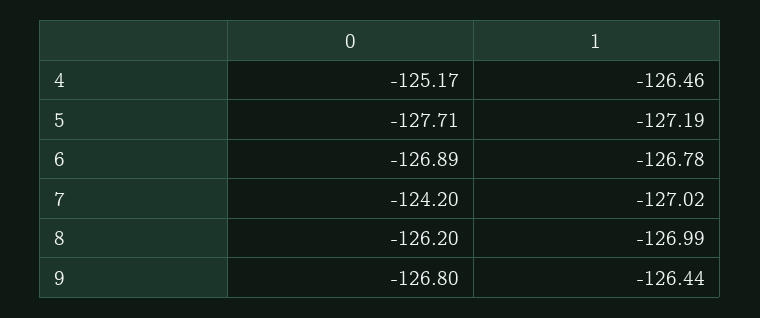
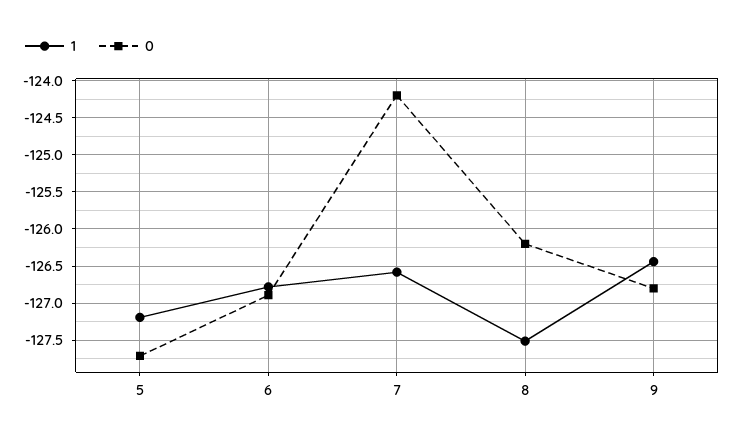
  {
    "0": {
-     "4": -125.17,
      "5": -127.71,
      "6": -126.89,
      "7": -124.2,
      "8": -126.2,
      "9": -126.8
    },
    "1": {
-     "4": -126.46,
      "5": -127.19,
      "6": -126.78,
-     "7": -127.02,
+     "7": -126.6,
-     "8": -126.99,
+     "8": -127.5,
      "9": -126.44
    }
  }

